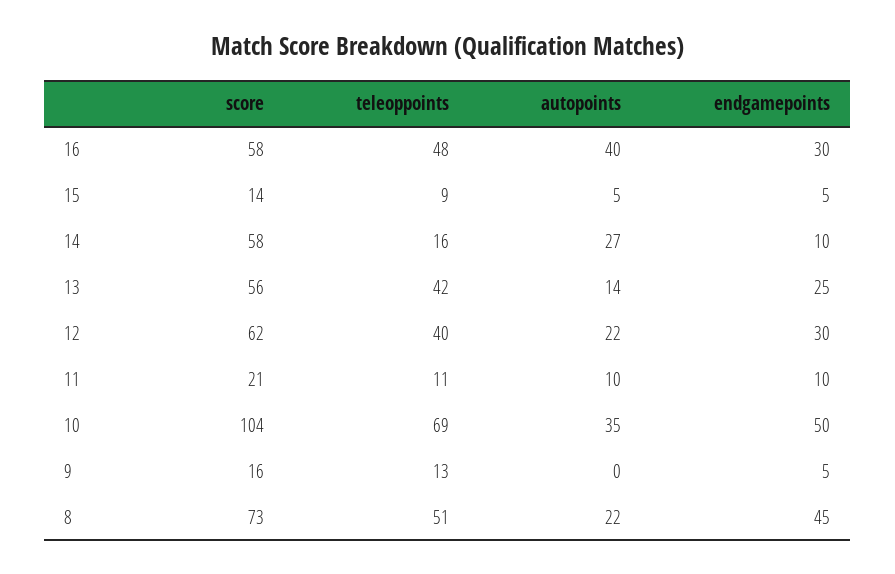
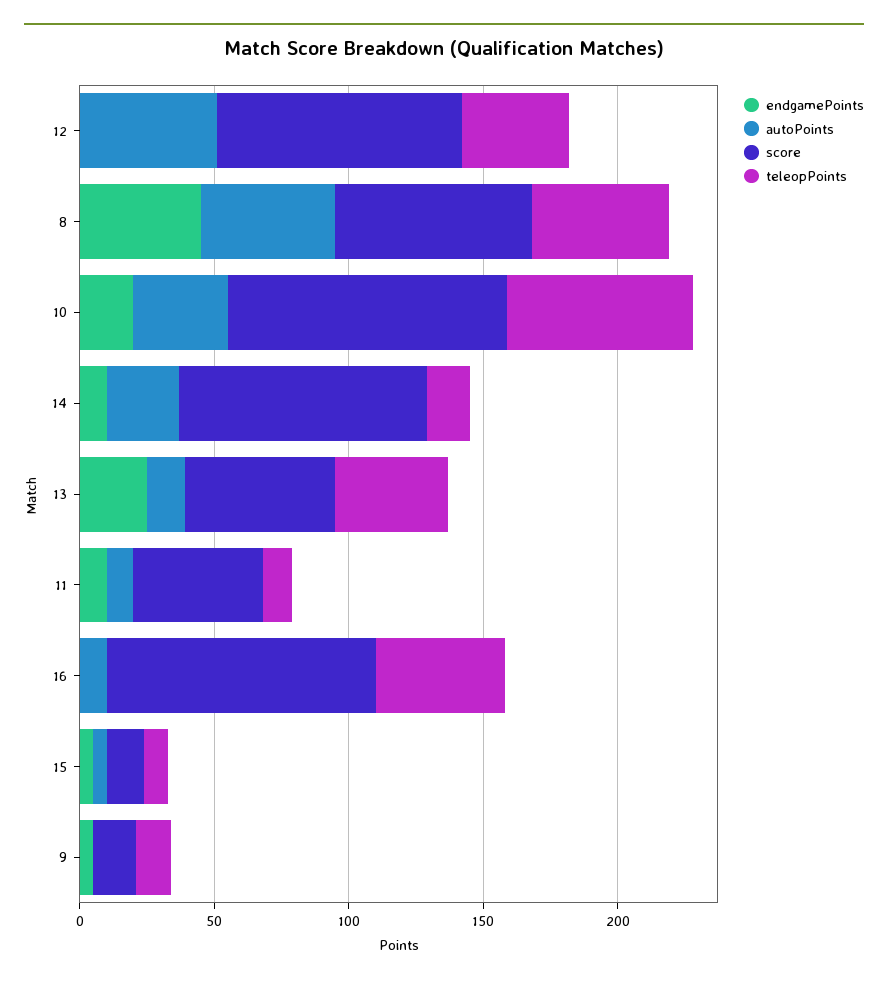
  {
    "score": {
-     "16": 58,
+     "16": 100,
      "15": 14,
-     "14": 58,
+     "14": 90,
      "13": 56,
-     "12": 62,
+     "12": 90,
-     "11": 21,
+     "11": 50,
      "10": 104,
      "9": 16,
      "8": 73
    },
    "teleoppoints": {
      "16": 48,
      "15": 9,
      "14": 16,
      "13": 42,
      "12": 40,
      "11": 11,
      "10": 69,
      "9": 13,
      "8": 51
    },
    "autopoints": {
-     "16": 40,
+     "16": 10,
      "15": 5,
      "14": 27,
      "13": 14,
-     "12": 22,
+     "12": 50,
      "11": 10,
      "10": 35,
      "9": 0,
-     "8": 22
+     "8": 50
    },
    "endgamepoints": {
-     "16": 30,
+     "16": 0,
      "15": 5,
      "14": 10,
      "13": 25,
-     "12": 30,
+     "12": 0,
      "11": 10,
-     "10": 50,
+     "10": 20,
      "9": 5,
      "8": 45
    }
  }

